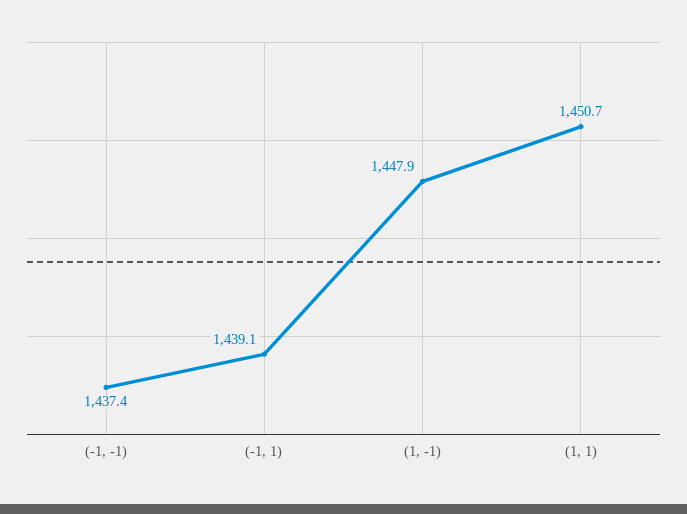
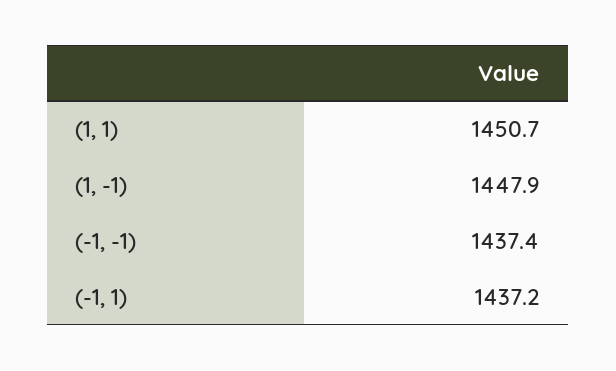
  {
    "(-1, -1)": 1437.4,
-   "(-1, 1)": 1439.1,
+   "(-1, 1)": 1437.2,
    "(1, -1)": 1447.9,
    "(1, 1)": 1450.7
  }

